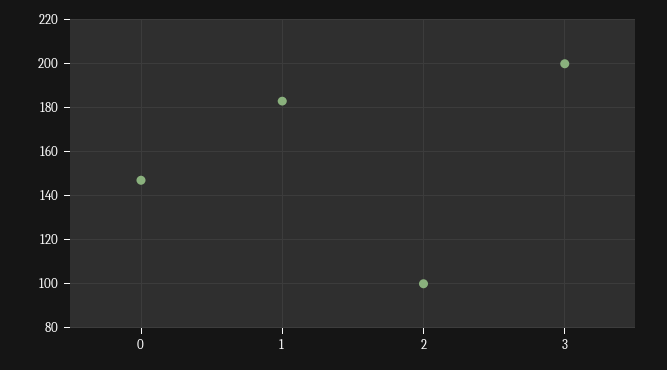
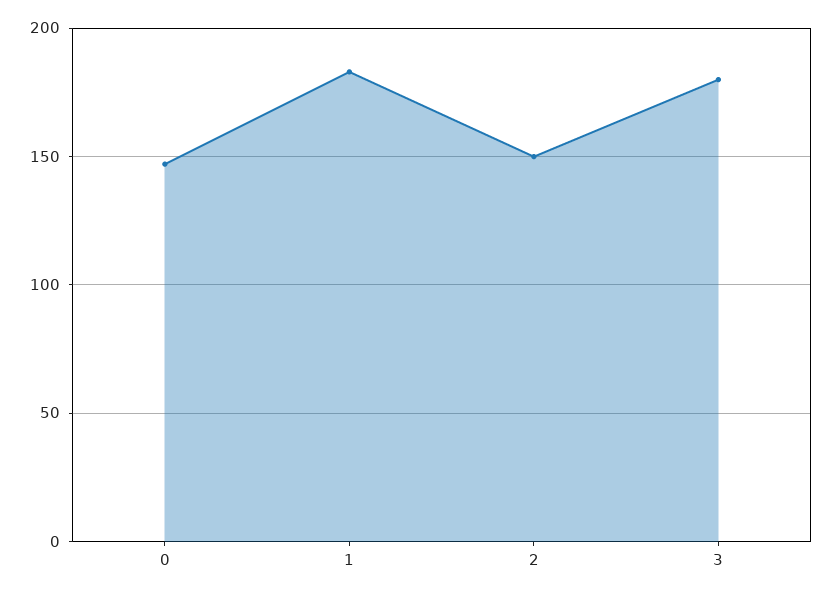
  {
    "0": 145,
    "1": 185,
-   "2": 100,
+   "2": 150,
-   "3": 200
+   "3": 180
  }

